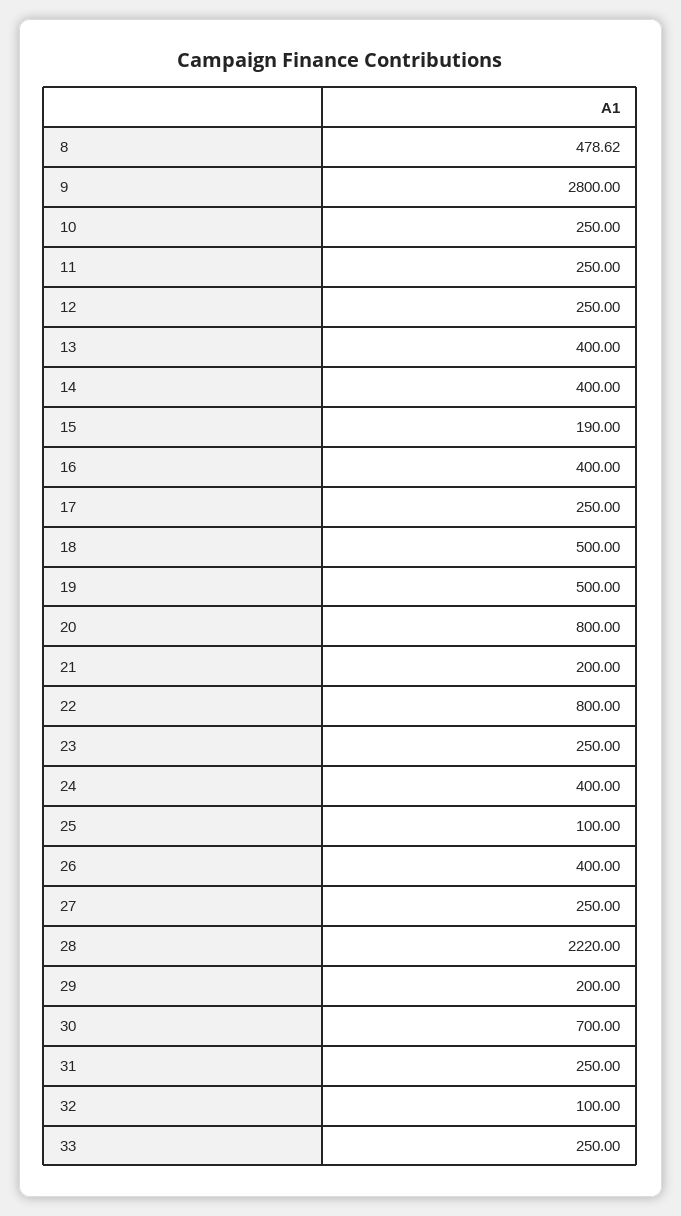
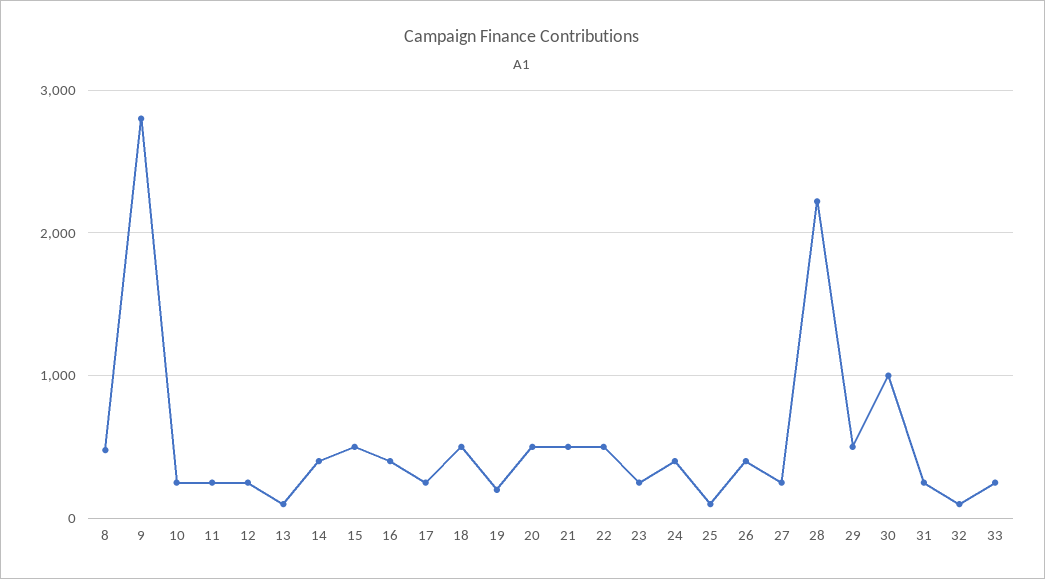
  {
    "8": 478.62,
    "9": 2800,
    "10": 250,
    "11": 250,
    "12": 250,
-   "13": 400,
+   "13": 100,
    "14": 400,
-   "15": 190,
+   "15": 500,
    "16": 400,
    "17": 250,
    "18": 500,
-   "19": 500,
+   "19": 200,
-   "20": 800,
+   "20": 500,
-   "21": 200,
+   "21": 500,
-   "22": 800,
+   "22": 500,
    "23": 250,
    "24": 400,
    "25": 100,
    "26": 400,
    "27": 250,
    "28": 2220,
-   "29": 200,
+   "29": 500,
-   "30": 700,
+   "30": 1000,
    "31": 250,
    "32": 100,
    "33": 250
  }

